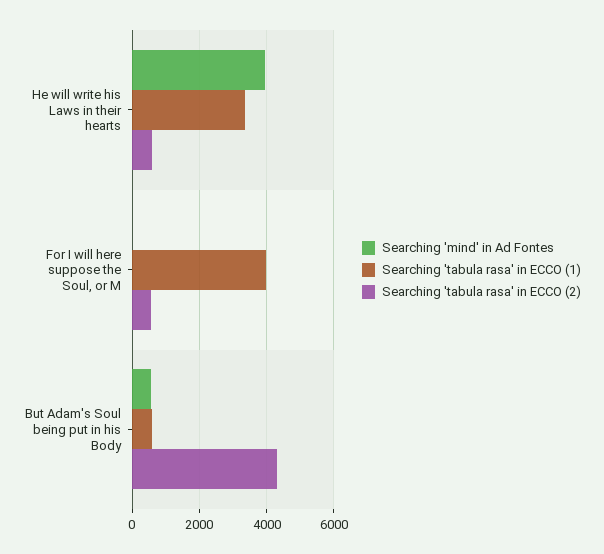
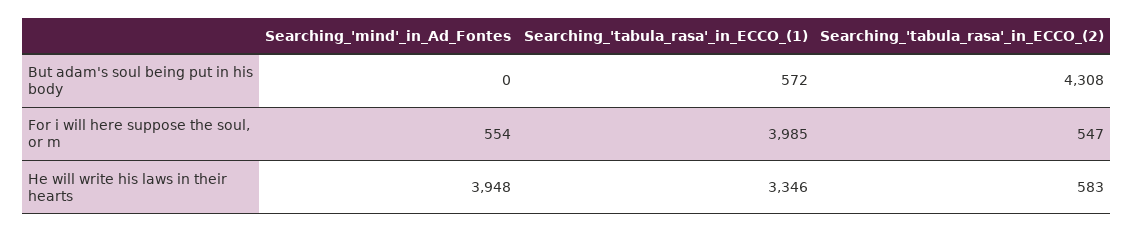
  {
    "Searching 'mind' in Ad Fontes": {
      "He will write his Laws in their hearts": 3948,
-     "For I will here suppose the Soul, or M": 0,
+     "For I will here suppose the Soul, or M": 554,
-     "But Adam's Soul being put in his Body": 600
+     "But Adam's Soul being put in his Body": 0
    },
    "Searching 'tabula rasa' in ECCO (1)": {
      "He will write his Laws in their hearts": 3346,
      "For I will here suppose the Soul, or M": 3985,
      "But Adam's Soul being put in his Body": 572
    },
    "Searching 'tabula rasa' in ECCO (2)": {
      "He will write his Laws in their hearts": 583,
      "For I will here suppose the Soul, or M": 547,
      "But Adam's Soul being put in his Body": 4308
    }
  }

